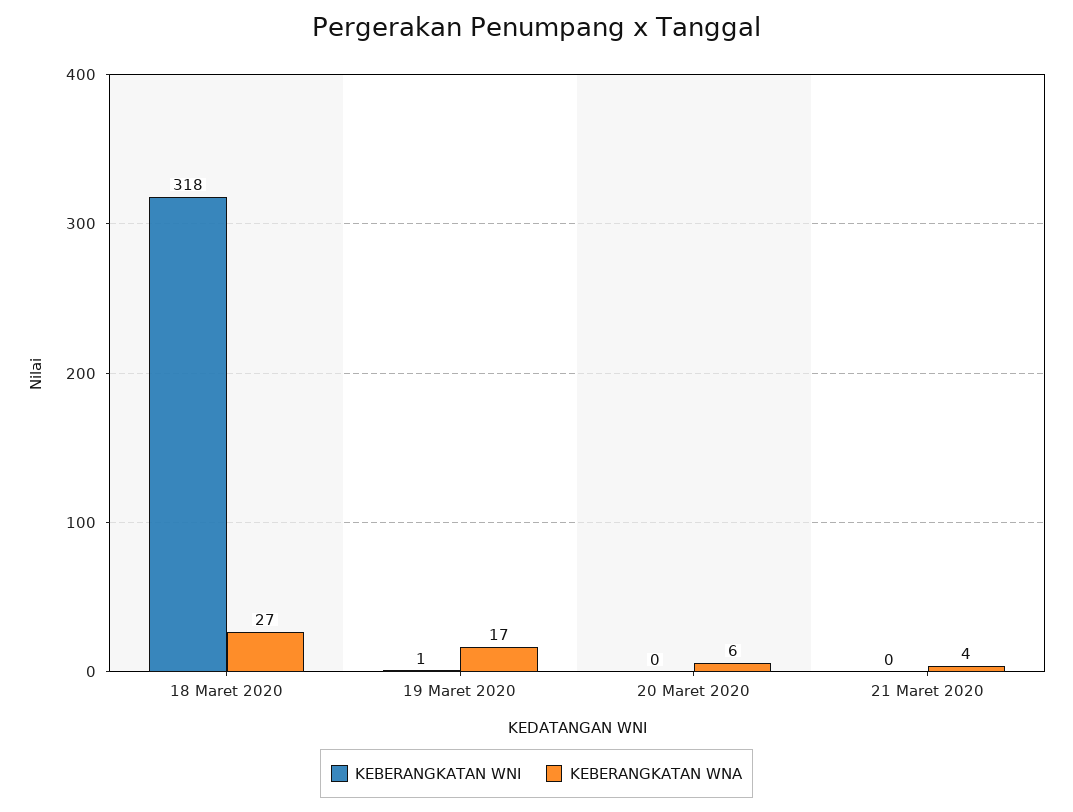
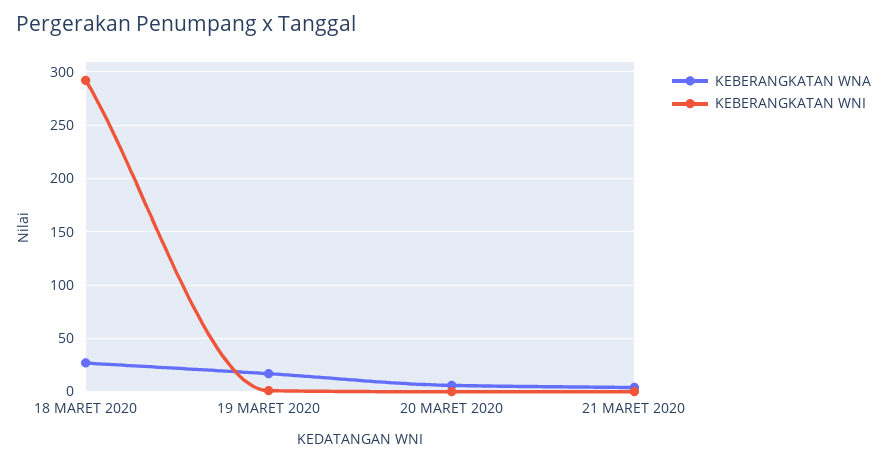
  {
    "KEBERANGKATAN WNI": {
-     "18 Maret 2020": 318,
+     "18 Maret 2020": 290,
      "19 Maret 2020": 1,
      "20 Maret 2020": 0,
      "21 Maret 2020": 0
    },
    "KEBERANGKATAN WNA": {
      "18 Maret 2020": 27,
      "19 Maret 2020": 17,
      "20 Maret 2020": 6,
      "21 Maret 2020": 4
    }
  }

